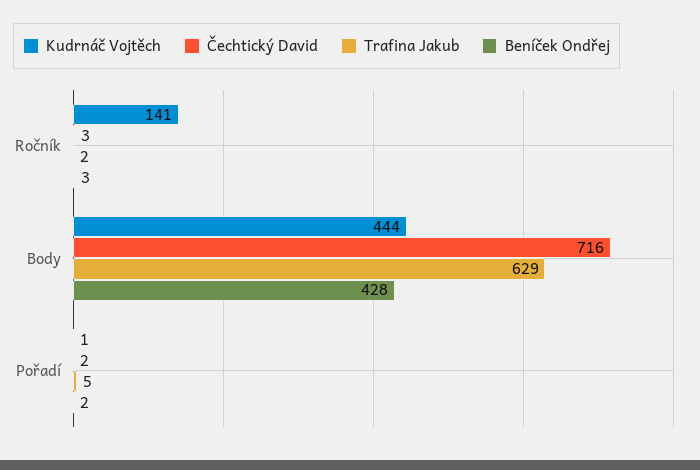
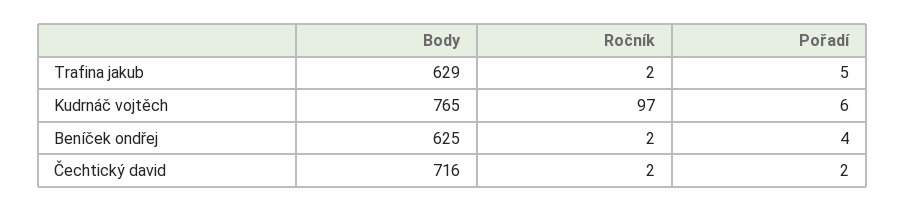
  {
    "Kudrnáč Vojtěch": {
-     "Ročník": 141,
+     "Ročník": 97,
-     "Body": 444,
+     "Body": 765,
-     "Pořadí": 1
+     "Pořadí": 6
    },
    "Čechtický David": {
-     "Ročník": 3,
+     "Ročník": 2,
      "Body": 716,
      "Pořadí": 2
    },
    "Trafina Jakub": {
      "Ročník": 2,
      "Body": 629,
      "Pořadí": 5
    },
    "Beníček Ondřej": {
-     "Ročník": 3,
+     "Ročník": 2,
-     "Body": 428,
+     "Body": 625,
-     "Pořadí": 2
+     "Pořadí": 4
    }
  }

